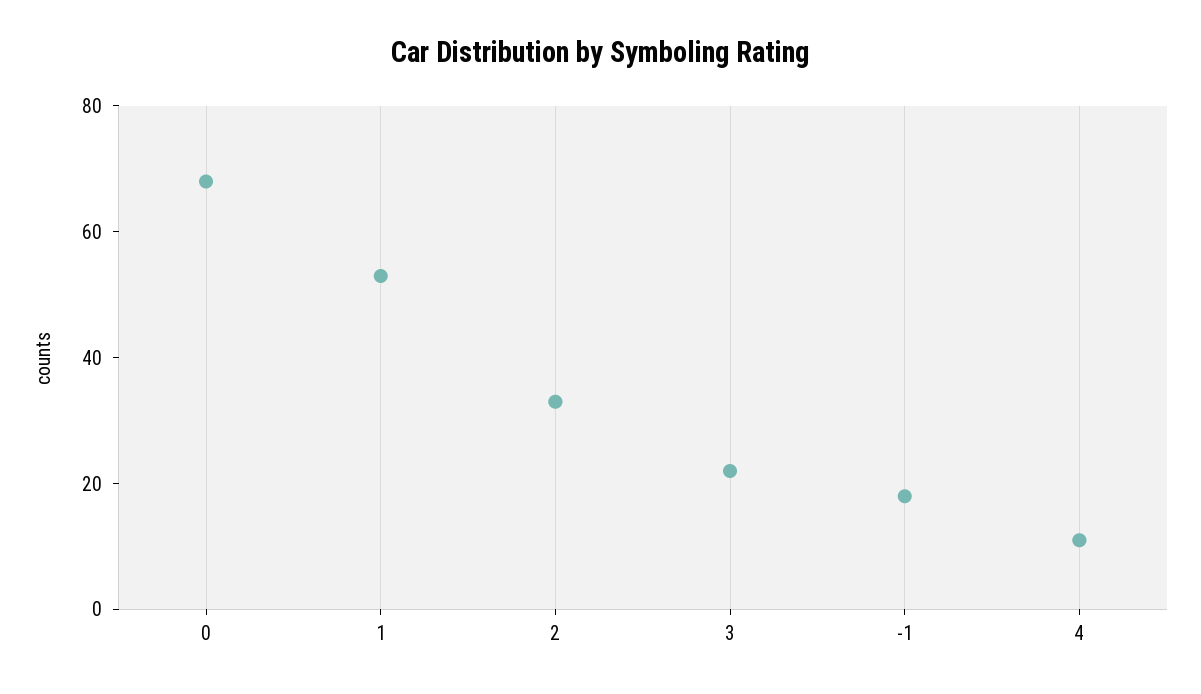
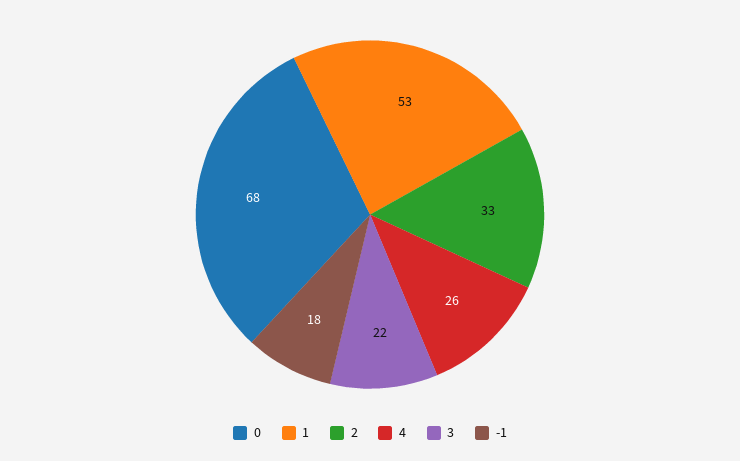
  {
    "0": 68,
    "1": 53,
    "2": 33,
    "3": 22,
    "-1": 18,
-   "4": 10
+   "4": 26
  }

